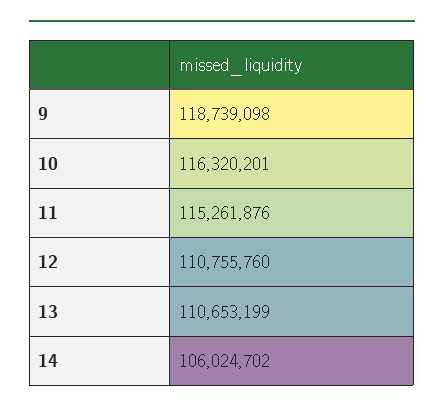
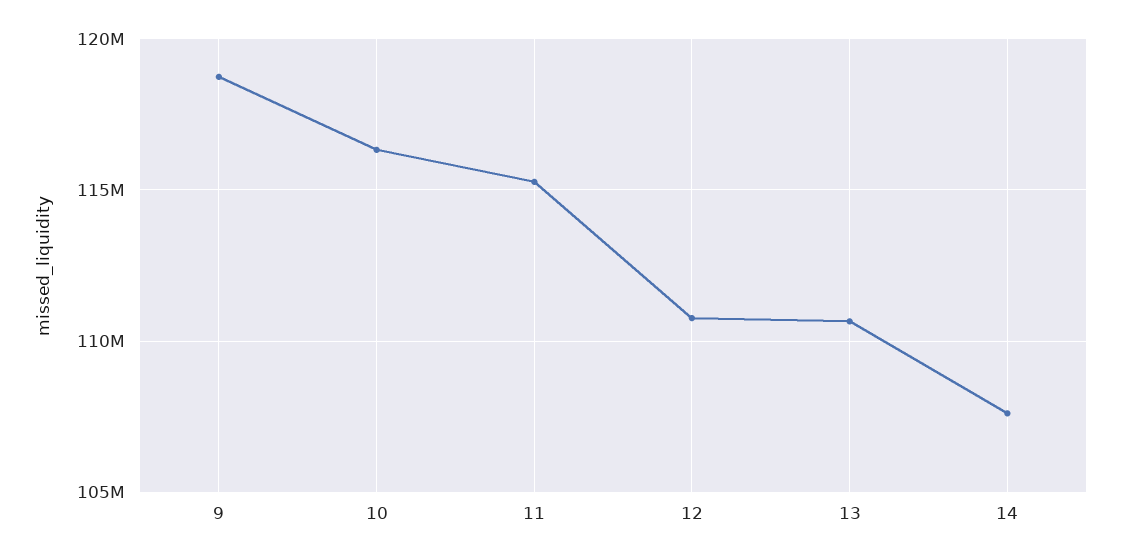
  {
    "9": 118739098,
    "10": 116320201,
    "11": 115261876,
    "12": 110755760,
    "13": 110653199,
-   "14": 106024702
+   "14": 107500000
  }

